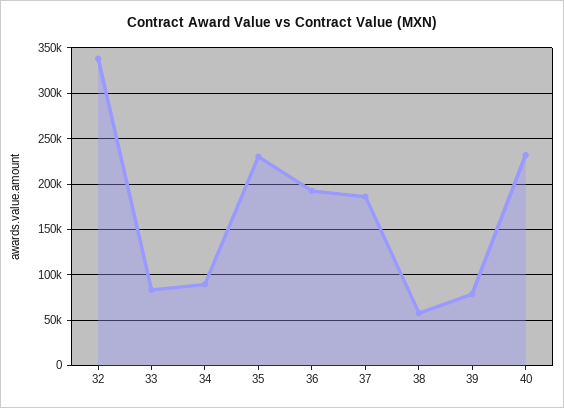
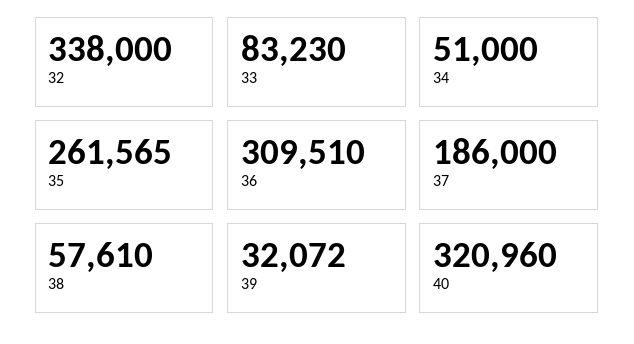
  {
    "32": 338000,
    "33": 83230,
-   "34": 90000,
+   "34": 51000,
-   "35": 230000,
+   "35": 261565,
-   "36": 190000,
+   "36": 309510,
    "37": 186000,
    "38": 57610,
-   "39": 80000,
+   "39": 32072,
-   "40": 230000
+   "40": 320960
  }

